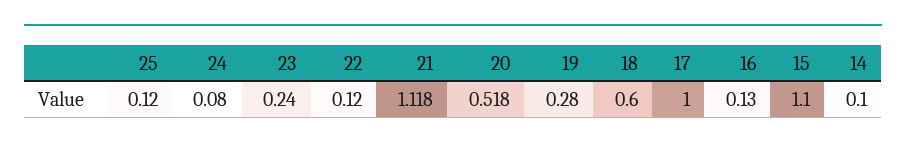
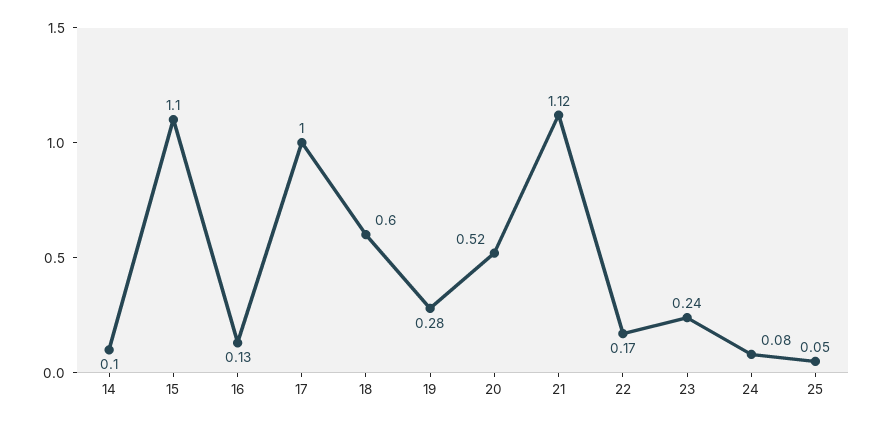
  {
-   "25": 0.12,
+   "25": 0.05,
    "24": 0.08,
    "23": 0.24,
-   "22": 0.12,
+   "22": 0.17,
    "21": 1.118,
    "20": 0.518,
    "19": 0.28,
    "18": 0.6,
    "17": 1,
    "16": 0.13,
    "15": 1.1,
    "14": 0.1
  }

